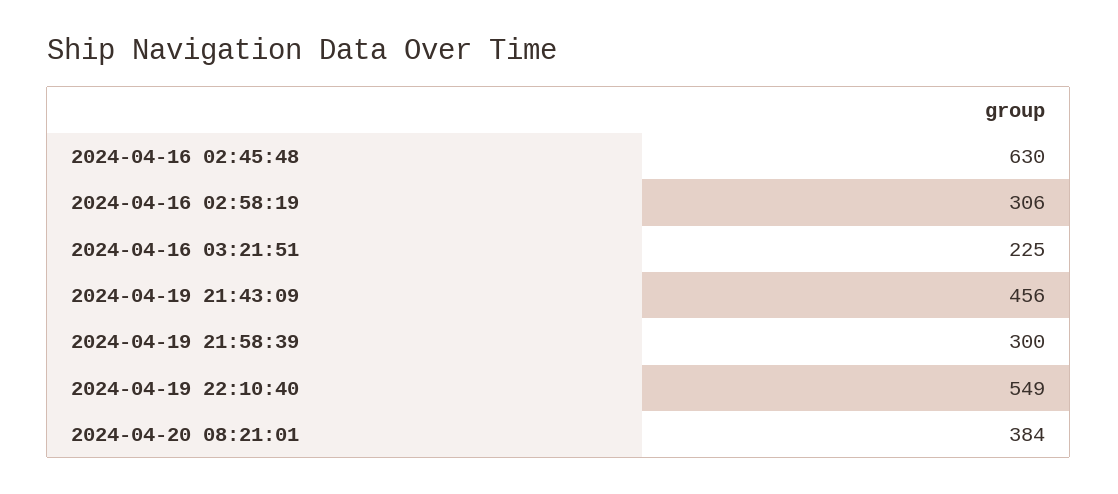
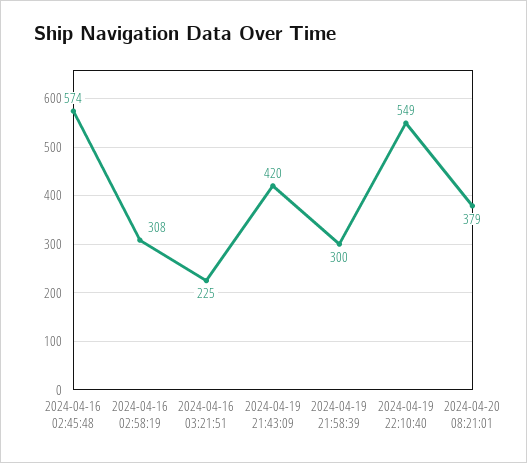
  {
-   "2024-04-16 02:45:48": 630,
+   "2024-04-16 02:45:48": 574,
-   "2024-04-16 02:58:19": 306,
+   "2024-04-16 02:58:19": 308,
    "2024-04-16 03:21:51": 225,
-   "2024-04-19 21:43:09": 456,
+   "2024-04-19 21:43:09": 420,
    "2024-04-19 21:58:39": 300,
    "2024-04-19 22:10:40": 549,
-   "2024-04-20 08:21:01": 384
+   "2024-04-20 08:21:01": 379
  }

